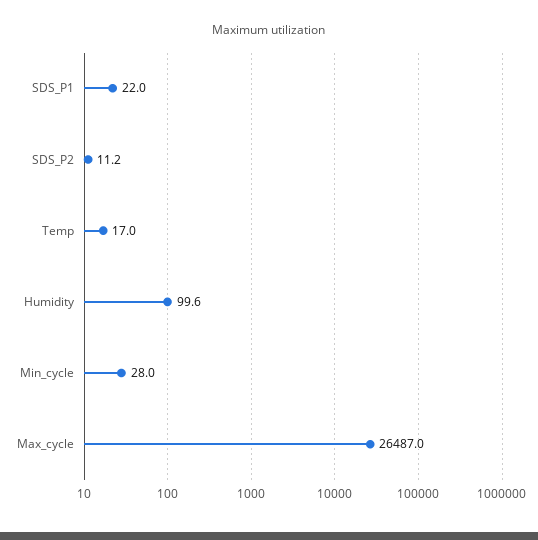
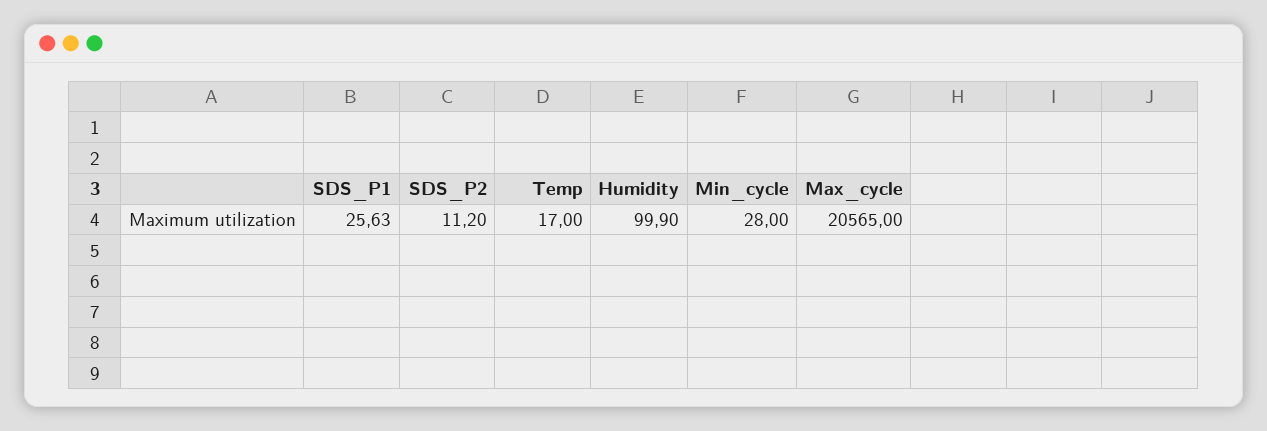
  {
-   "SDS_P1": 22,
+   "SDS_P1": 25.63,
    "SDS_P2": 11.2,
    "Temp": 17,
-   "Humidity": 99.6,
+   "Humidity": 99.9,
    "Min_cycle": 28,
-   "Max_cycle": 26487
+   "Max_cycle": 20565
  }

